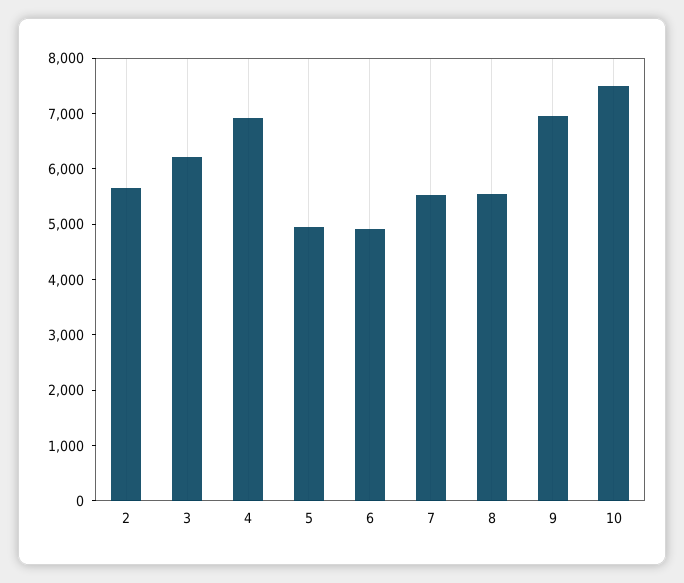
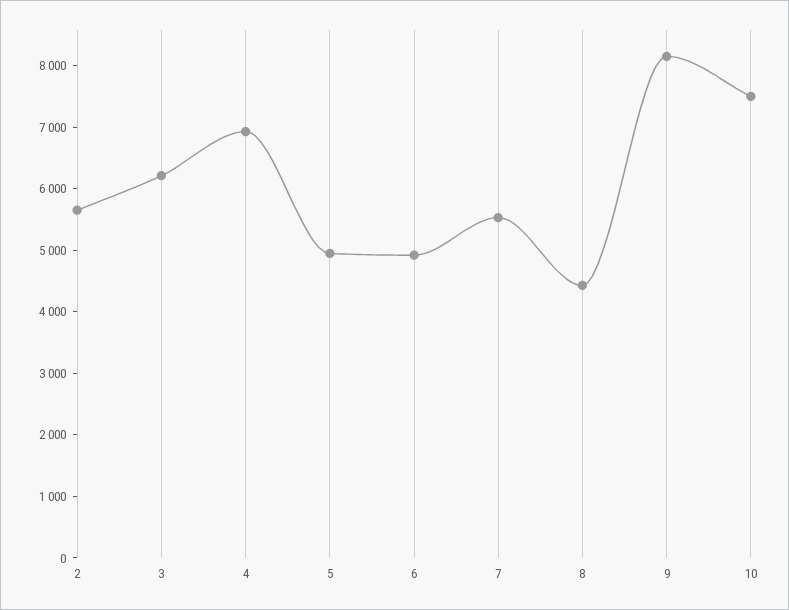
  {
    "2": 5600,
    "3": 6200,
    "4": 7000,
    "5": 5000,
    "6": 5000,
    "7": 5600,
-   "8": 5600,
+   "8": 4400,
-   "9": 7000,
+   "9": 8200,
    "10": 7600
  }

